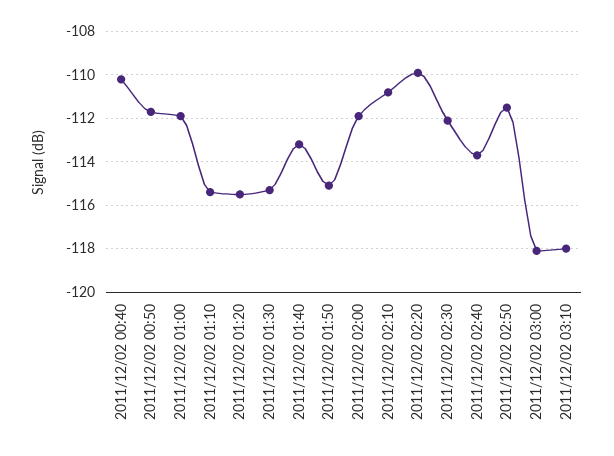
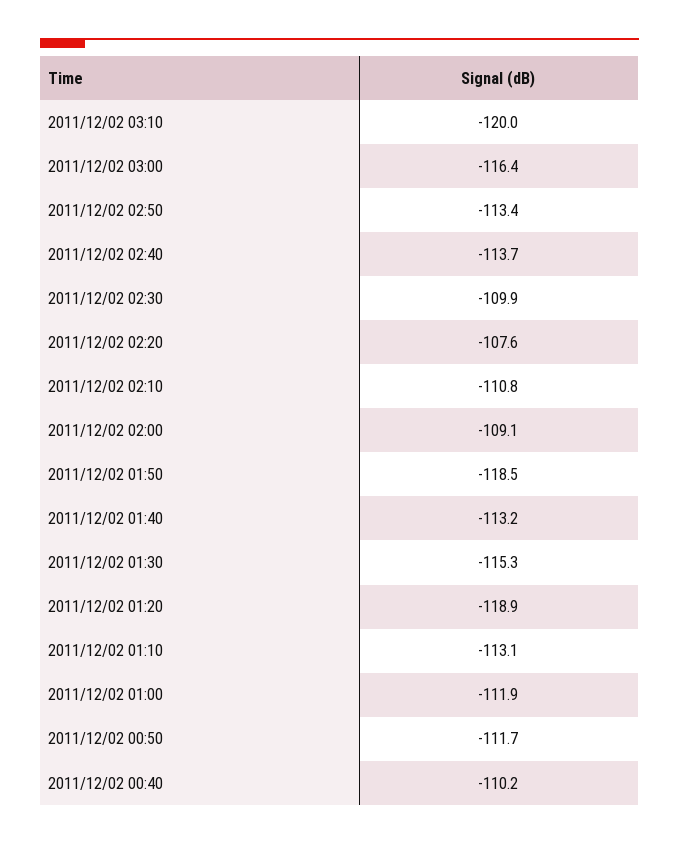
  {
    "2011/12/02 00:40": -110.2,
    "2011/12/02 00:50": -111.7,
    "2011/12/02 01:00": -111.9,
-   "2011/12/02 01:10": -115.5,
+   "2011/12/02 01:10": -113.1,
-   "2011/12/02 01:20": -115.5,
+   "2011/12/02 01:20": -118.9,
    "2011/12/02 01:30": -115.3,
    "2011/12/02 01:40": -113.2,
-   "2011/12/02 01:50": -115,
+   "2011/12/02 01:50": -118.5,
-   "2011/12/02 02:00": -112,
+   "2011/12/02 02:00": -109.1,
    "2011/12/02 02:10": -110.8,
-   "2011/12/02 02:20": -110,
+   "2011/12/02 02:20": -107.6,
-   "2011/12/02 02:30": -112,
+   "2011/12/02 02:30": -109.9,
    "2011/12/02 02:40": -113.7,
-   "2011/12/02 02:50": -111.5,
+   "2011/12/02 02:50": -113.4,
-   "2011/12/02 03:00": -118,
+   "2011/12/02 03:00": -116.4,
-   "2011/12/02 03:10": -118
+   "2011/12/02 03:10": -120
  }

